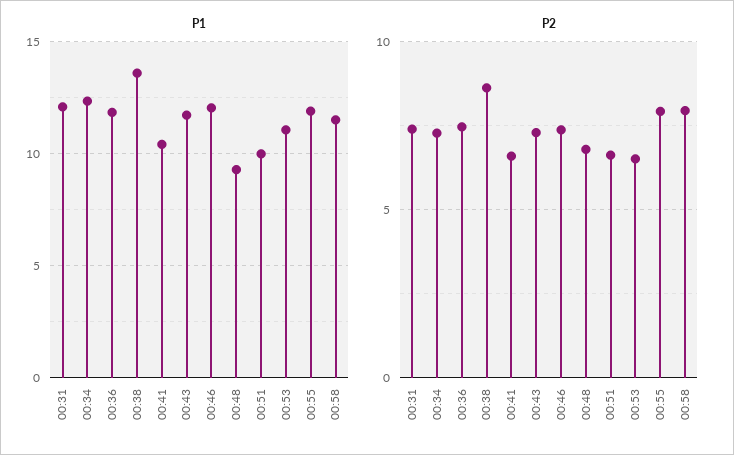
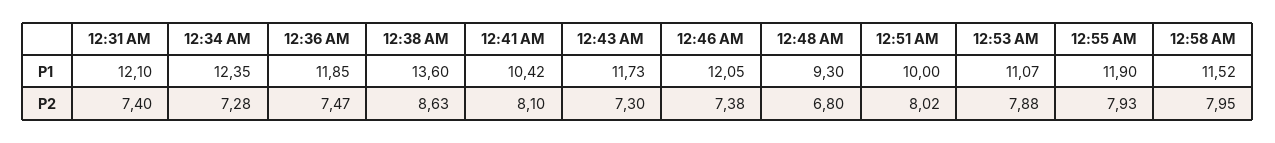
  {
    "P1": {
      "00:31": 12.1,
      "00:34": 12.35,
      "00:36": 11.85,
      "00:38": 13.6,
      "00:41": 10.42,
      "00:43": 11.73,
      "00:46": 12.05,
      "00:48": 9.3,
      "00:51": 10,
      "00:53": 11.07,
      "00:55": 11.9,
      "00:58": 11.52
    },
    "P2": {
      "00:31": 7.4,
      "00:34": 7.28,
      "00:36": 7.47,
      "00:38": 8.63,
-     "00:41": 6.5,
+     "00:41": 8.1,
      "00:43": 7.3,
      "00:46": 7.38,
      "00:48": 6.8,
-     "00:51": 6.5,
+     "00:51": 8.02,
-     "00:53": 6.5,
+     "00:53": 7.88,
      "00:55": 7.93,
      "00:58": 7.95
    }
  }

